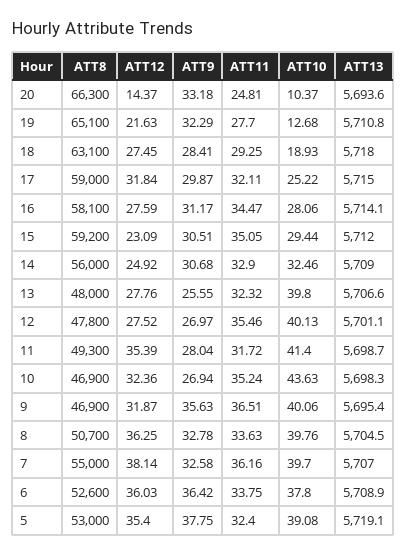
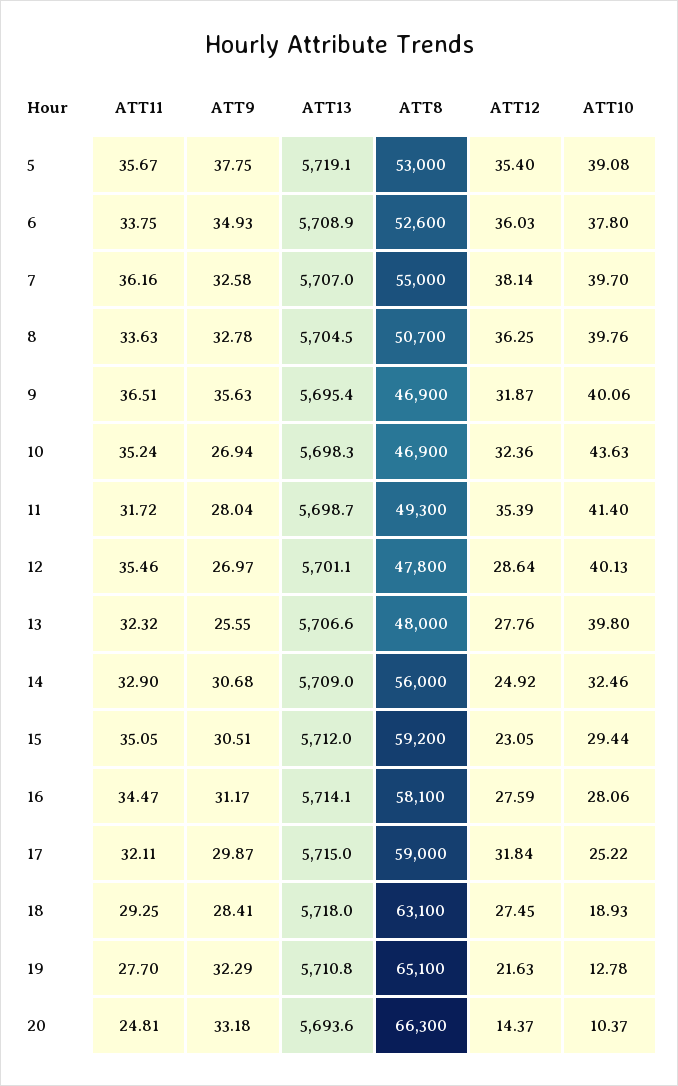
  {
    "ATT8": {
      "20": 66300,
      "19": 65100,
      "18": 63100,
      "17": 59000,
      "16": 58100,
      "15": 59200,
      "14": 56000,
      "13": 48000,
      "12": 47800,
      "11": 49300,
      "10": 46900,
      "9": 46900,
      "8": 50700,
      "7": 55000,
      "6": 52600,
      "5": 53000
    },
    "ATT12": {
      "20": 14.37,
      "19": 21.63,
      "18": 27.45,
      "17": 31.84,
      "16": 27.59,
-     "15": 23.09,
+     "15": 23.05,
      "14": 24.92,
      "13": 27.76,
-     "12": 27.52,
+     "12": 28.64,
      "11": 35.39,
      "10": 32.36,
      "9": 31.87,
      "8": 36.25,
      "7": 38.14,
      "6": 36.03,
      "5": 35.4
    },
    "ATT9": {
      "20": 33.18,
      "19": 32.29,
      "18": 28.41,
      "17": 29.87,
      "16": 31.17,
      "15": 30.51,
      "14": 30.68,
      "13": 25.55,
      "12": 26.97,
      "11": 28.04,
      "10": 26.94,
      "9": 35.63,
      "8": 32.78,
      "7": 32.58,
-     "6": 36.42,
+     "6": 34.93,
      "5": 37.75
    },
    "ATT11": {
      "20": 24.81,
      "19": 27.7,
      "18": 29.25,
      "17": 32.11,
      "16": 34.47,
      "15": 35.05,
      "14": 32.9,
      "13": 32.32,
      "12": 35.46,
      "11": 31.72,
      "10": 35.24,
      "9": 36.51,
      "8": 33.63,
      "7": 36.16,
      "6": 33.75,
-     "5": 32.4
+     "5": 35.67
    },
    "ATT10": {
      "20": 10.37,
-     "19": 12.68,
+     "19": 12.78,
      "18": 18.93,
      "17": 25.22,
      "16": 28.06,
      "15": 29.44,
      "14": 32.46,
      "13": 39.8,
      "12": 40.13,
      "11": 41.4,
      "10": 43.63,
      "9": 40.06,
      "8": 39.76,
      "7": 39.7,
      "6": 37.8,
      "5": 39.08
    },
    "ATT13": {
      "20": 5693.6,
      "19": 5710.8,
      "18": 5718,
      "17": 5715,
      "16": 5714.1,
      "15": 5712,
      "14": 5709,
      "13": 5706.6,
      "12": 5701.1,
      "11": 5698.7,
      "10": 5698.3,
      "9": 5695.4,
      "8": 5704.5,
      "7": 5707,
      "6": 5708.9,
      "5": 5719.1
    }
  }

